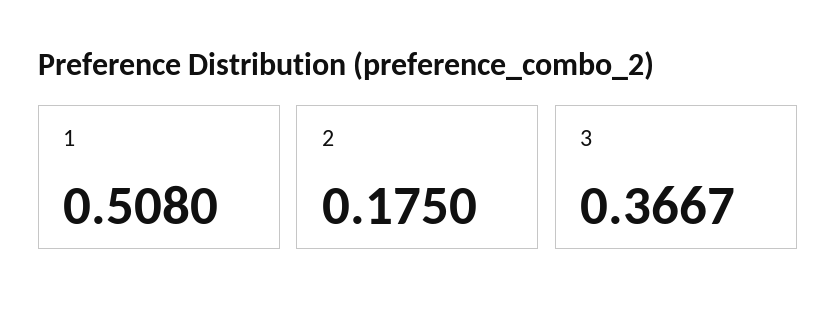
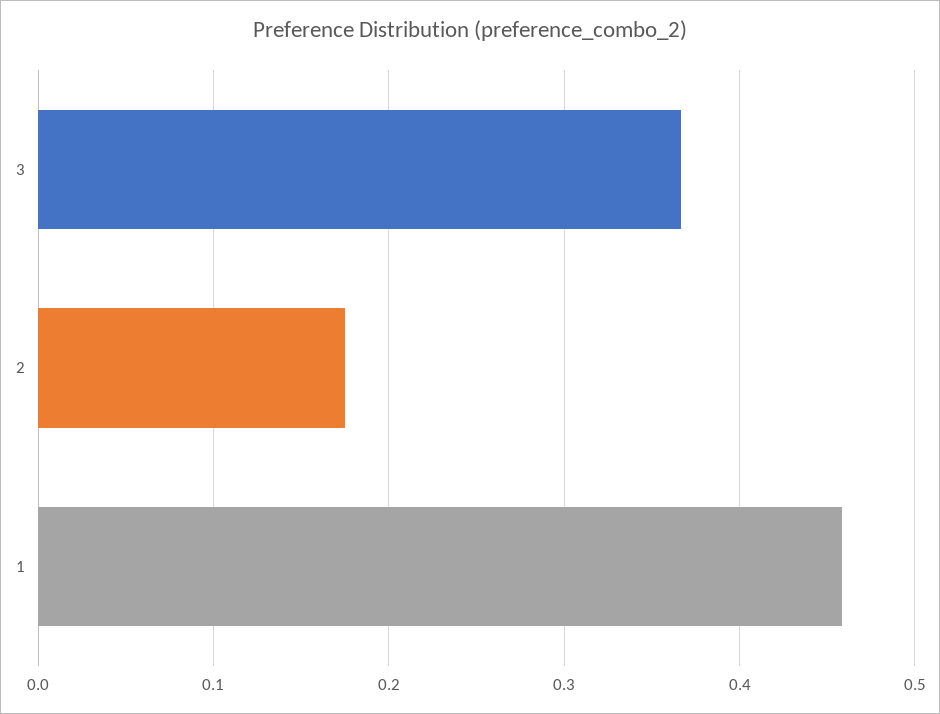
  {
-   "1": 0.508,
+   "1": 0.46,
    "2": 0.175,
    "3": 0.3667
  }

